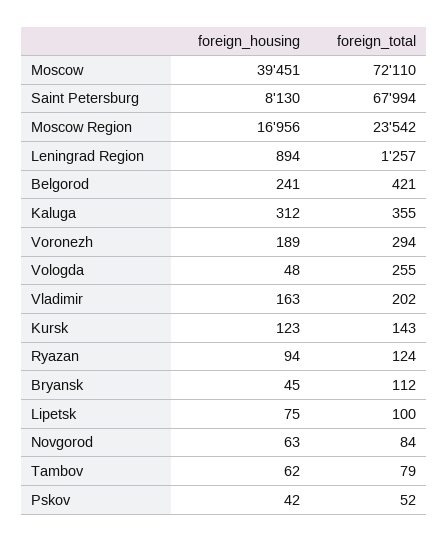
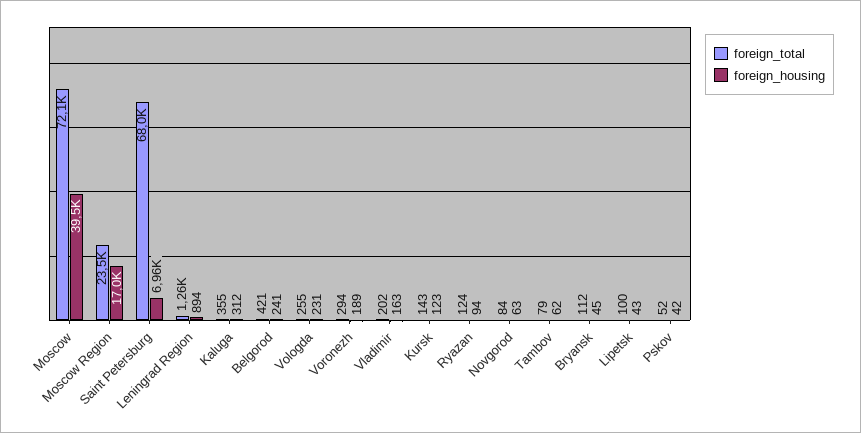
  {
    "foreign_housing": {
      "Moscow": 39451,
-     "Saint Petersburg": 8130,
+     "Saint Petersburg": 6960,
      "Moscow Region": 16956,
      "Leningrad Region": 894,
      "Belgorod": 241,
      "Kaluga": 312,
      "Voronezh": 189,
-     "Vologda": 48,
+     "Vologda": 231,
      "Vladimir": 163,
      "Kursk": 123,
      "Ryazan": 94,
      "Bryansk": 45,
-     "Lipetsk": 75,
+     "Lipetsk": 43,
      "Novgorod": 63,
      "Tambov": 62,
      "Pskov": 42
    },
    "foreign_total": {
      "Moscow": 72110,
      "Saint Petersburg": 67994,
      "Moscow Region": 23542,
      "Leningrad Region": 1257,
      "Belgorod": 421,
      "Kaluga": 355,
      "Voronezh": 294,
      "Vologda": 255,
      "Vladimir": 202,
      "Kursk": 143,
      "Ryazan": 124,
      "Bryansk": 112,
      "Lipetsk": 100,
      "Novgorod": 84,
      "Tambov": 79,
      "Pskov": 52
    }
  }

